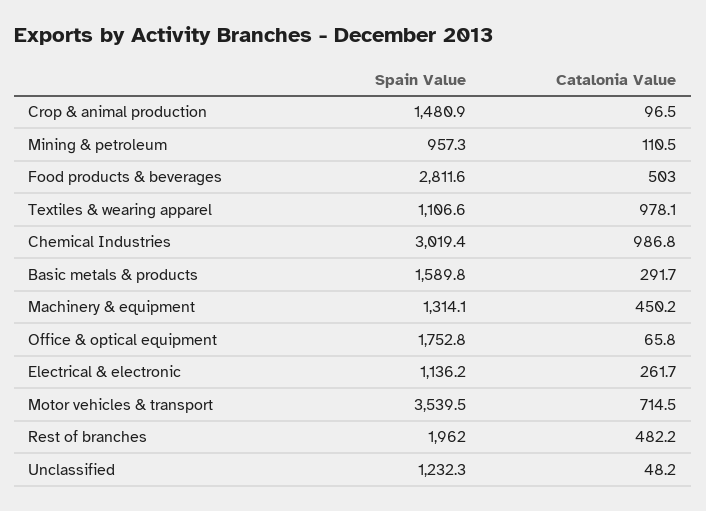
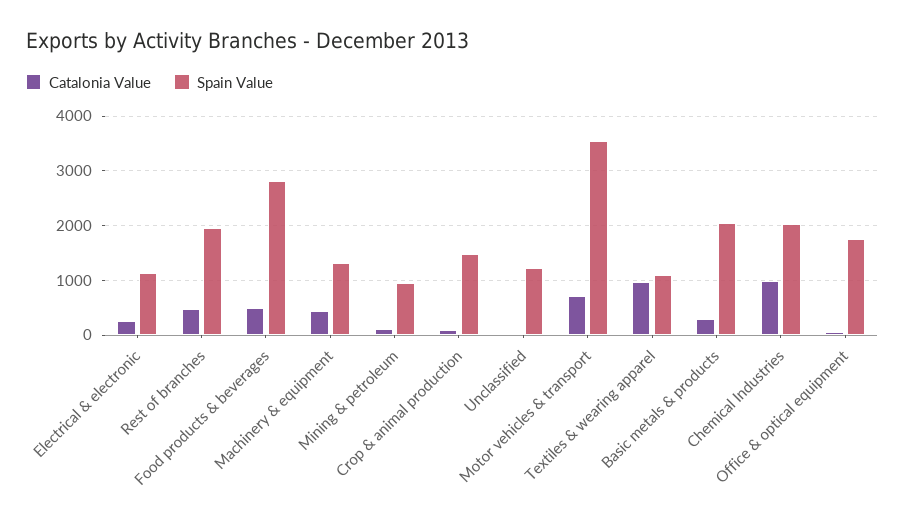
  {
    "Spain Value": {
      "Crop & animal production": 1480.9,
      "Mining & petroleum": 957.3,
      "Food products & beverages": 2811.6,
      "Textiles & wearing apparel": 1106.6,
-     "Chemical Industries": 3019.4,
+     "Chemical Industries": 2000,
-     "Basic metals & products": 1589.8,
+     "Basic metals & products": 2000,
      "Machinery & equipment": 1314.1,
      "Office & optical equipment": 1752.8,
      "Electrical & electronic": 1136.2,
      "Motor vehicles & transport": 3539.5,
      "Rest of branches": 1962,
      "Unclassified": 1232.3
    },
    "Catalonia Value": {
      "Crop & animal production": 96.5,
      "Mining & petroleum": 110.5,
      "Food products & beverages": 503,
      "Textiles & wearing apparel": 978.1,
      "Chemical Industries": 986.8,
      "Basic metals & products": 291.7,
      "Machinery & equipment": 450.2,
      "Office & optical equipment": 65.8,
      "Electrical & electronic": 261.7,
      "Motor vehicles & transport": 714.5,
      "Rest of branches": 482.2,
      "Unclassified": 48.2
    }
  }

